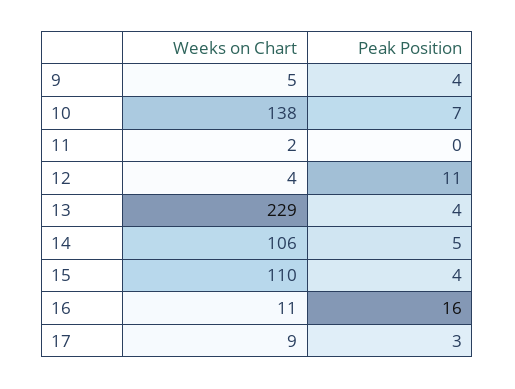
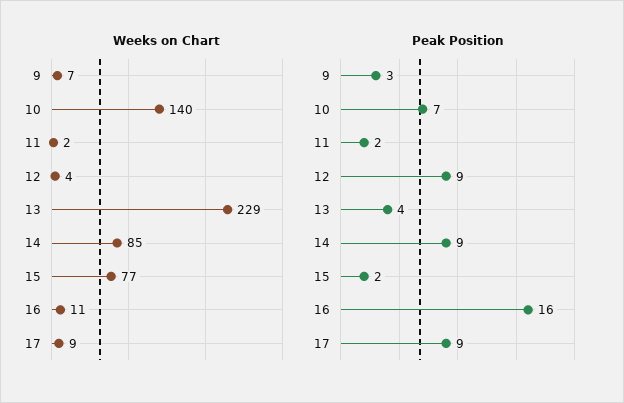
  {
    "Weeks on Chart": {
-     "9": 5,
+     "9": 7,
-     "10": 138,
+     "10": 140,
      "11": 2,
      "12": 4,
      "13": 229,
-     "14": 106,
+     "14": 85,
-     "15": 110,
+     "15": 77,
      "16": 11,
      "17": 9
    },
    "Peak Position": {
-     "9": 4,
+     "9": 3,
      "10": 7,
-     "11": 0,
+     "11": 2,
-     "12": 11,
+     "12": 9,
      "13": 4,
-     "14": 5,
+     "14": 9,
-     "15": 4,
+     "15": 2,
      "16": 16,
-     "17": 3
+     "17": 9
    }
  }

